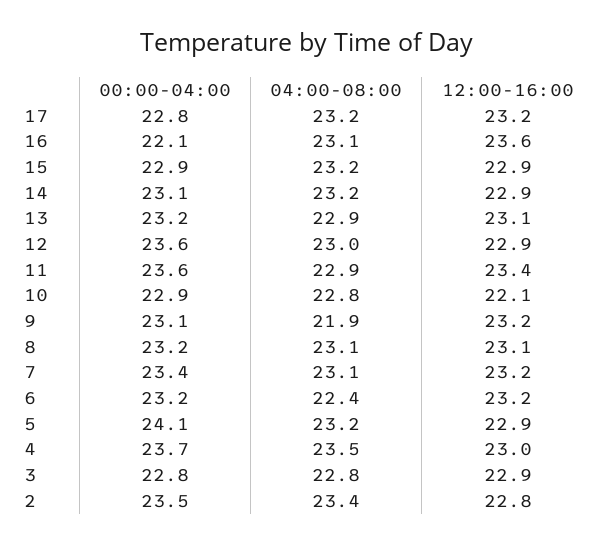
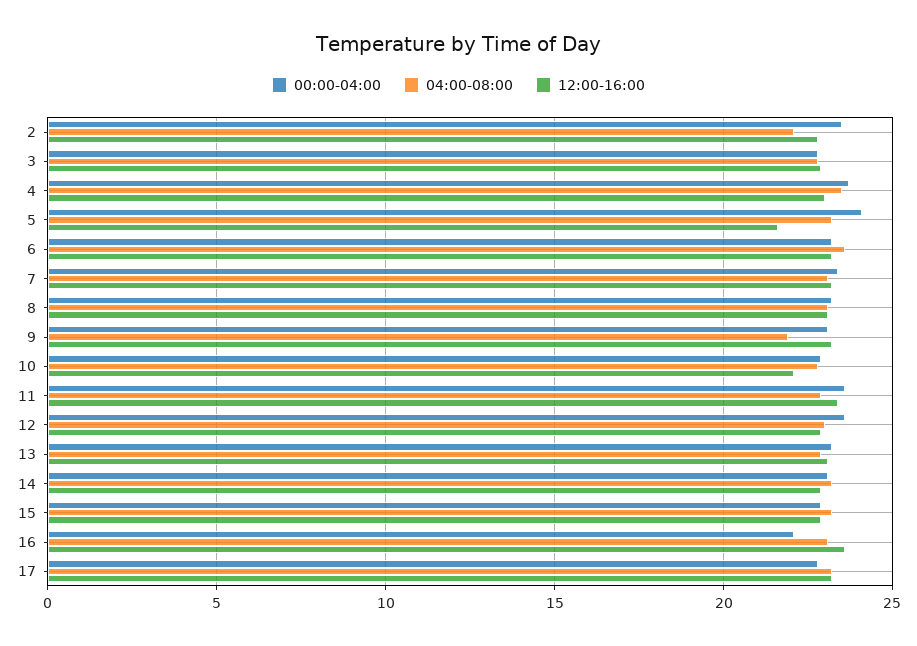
  {
    "00:00-04:00": {
      "17": 22.8,
      "16": 22.1,
      "15": 22.9,
      "14": 23.1,
      "13": 23.2,
      "12": 23.6,
      "11": 23.6,
      "10": 22.9,
      "9": 23.1,
      "8": 23.2,
      "7": 23.4,
      "6": 23.2,
      "5": 24.1,
      "4": 23.7,
      "3": 22.8,
      "2": 23.5
    },
    "04:00-08:00": {
      "17": 23.2,
      "16": 23.1,
      "15": 23.2,
      "14": 23.2,
      "13": 22.9,
      "12": 23,
      "11": 22.9,
      "10": 22.8,
      "9": 21.9,
      "8": 23.1,
      "7": 23.1,
-     "6": 22.4,
+     "6": 23.5,
      "5": 23.2,
      "4": 23.5,
      "3": 22.8,
-     "2": 23.4
+     "2": 22
    },
    "12:00-16:00": {
      "17": 23.2,
      "16": 23.6,
      "15": 22.9,
      "14": 22.9,
      "13": 23.1,
      "12": 22.9,
      "11": 23.4,
      "10": 22.1,
      "9": 23.2,
      "8": 23.1,
      "7": 23.2,
      "6": 23.2,
-     "5": 22.9,
+     "5": 21.5,
      "4": 23,
      "3": 22.9,
      "2": 22.8
    }
  }

